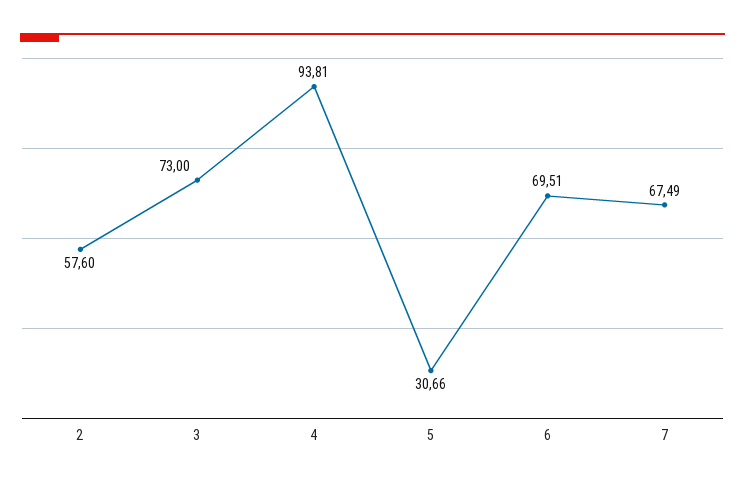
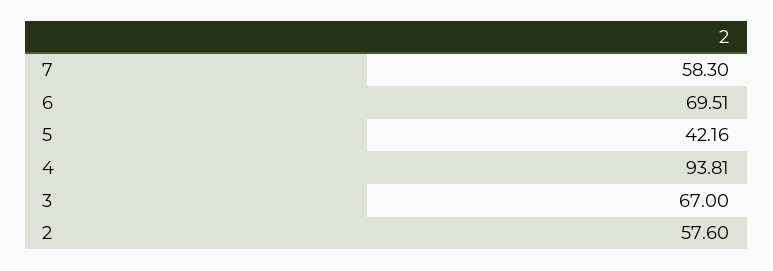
  {
    "2": 57.6,
-   "3": 73,
+   "3": 67,
    "4": 93.81,
-   "5": 30.66,
+   "5": 42.16,
    "6": 69.51,
-   "7": 67.49
+   "7": 58.3
  }

